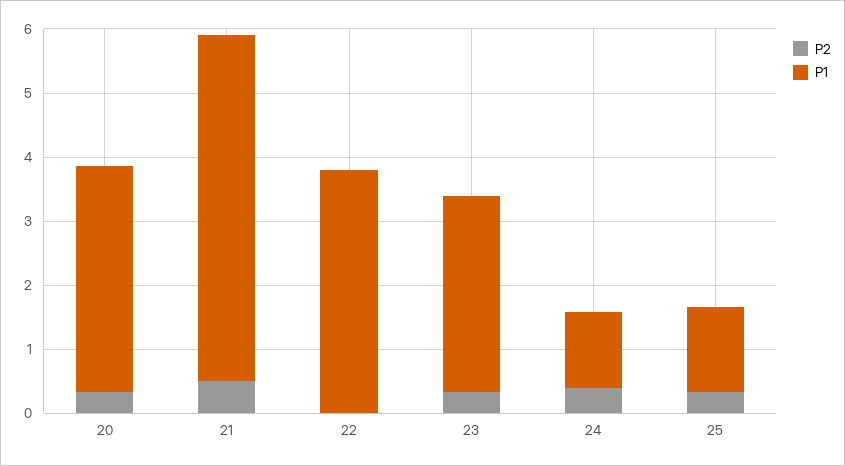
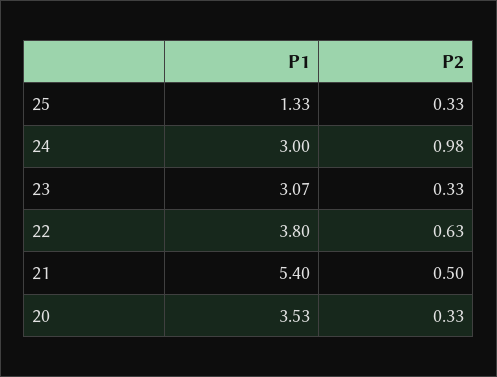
  {
    "P2": {
      "20": 0.33,
      "21": 0.5,
-     "22": 0,
+     "22": 0.63,
      "23": 0.33,
-     "24": 0.4,
+     "24": 0.98,
      "25": 0.33
    },
    "P1": {
      "20": 3.53,
      "21": 5.4,
      "22": 3.8,
      "23": 3.07,
-     "24": 1.2,
+     "24": 3,
      "25": 1.33
    }
  }

